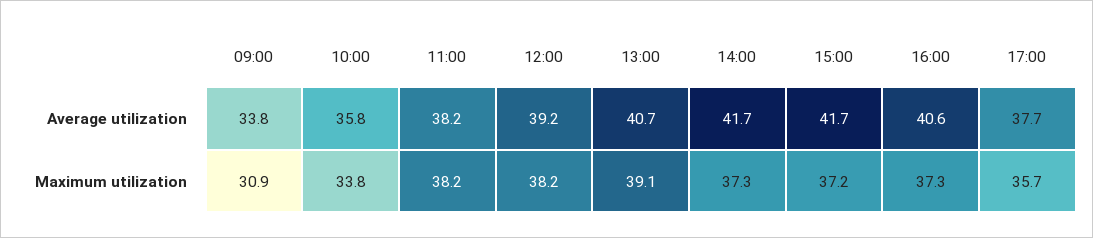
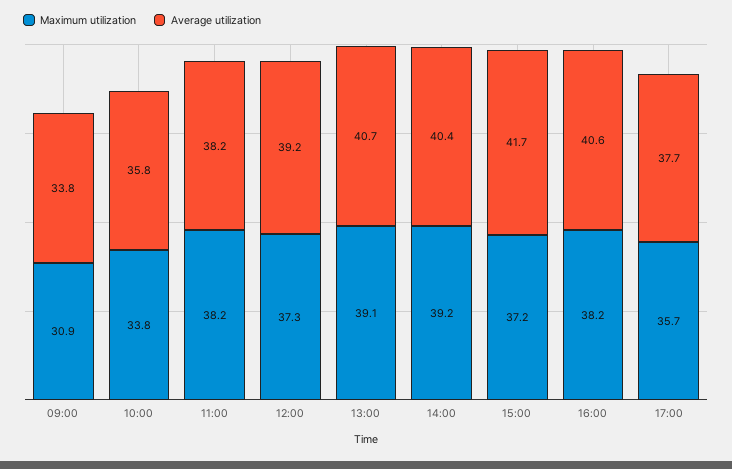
  {
    "Average utilization": {
      "09:00": 33.8,
      "10:00": 35.8,
      "11:00": 38.2,
      "12:00": 39.2,
      "13:00": 40.7,
-     "14:00": 41.7,
+     "14:00": 40.4,
      "15:00": 41.7,
      "16:00": 40.6,
      "17:00": 37.7
    },
    "Maximum utilization": {
      "09:00": 30.9,
      "10:00": 33.8,
      "11:00": 38.2,
-     "12:00": 38.2,
+     "12:00": 37.3,
      "13:00": 39.1,
-     "14:00": 37.3,
+     "14:00": 39.2,
      "15:00": 37.2,
-     "16:00": 37.3,
+     "16:00": 38.2,
      "17:00": 35.7
    }
  }

